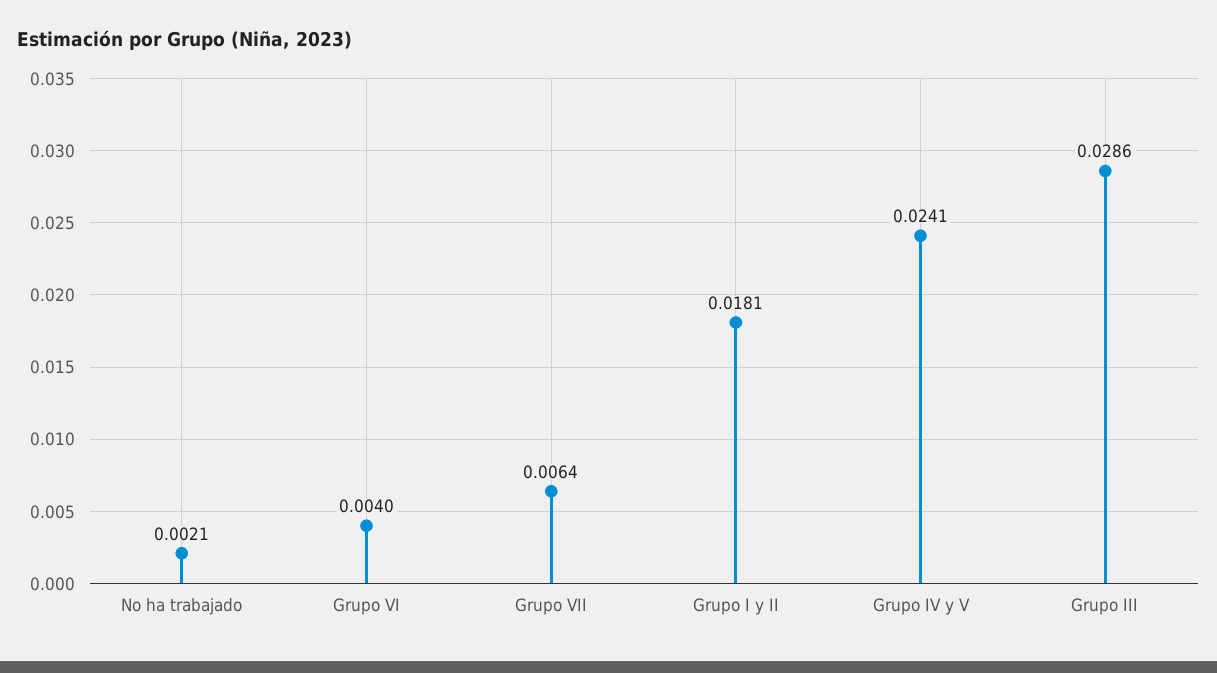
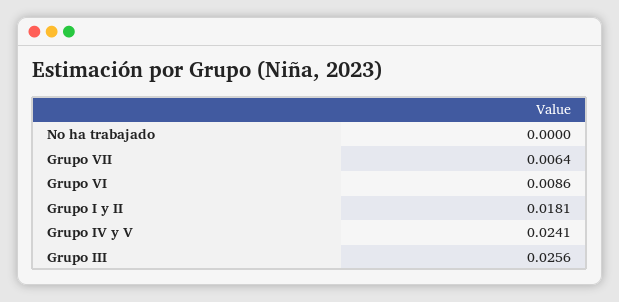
  {
-   "No ha trabajado": 0.0021,
+   "No ha trabajado": 0,
-   "Grupo VI": 0.004,
+   "Grupo VI": 0.0086,
    "Grupo VII": 0.0064,
    "Grupo I y II": 0.0181,
    "Grupo IV y V": 0.0241,
-   "Grupo III": 0.0286
+   "Grupo III": 0.0256
  }

